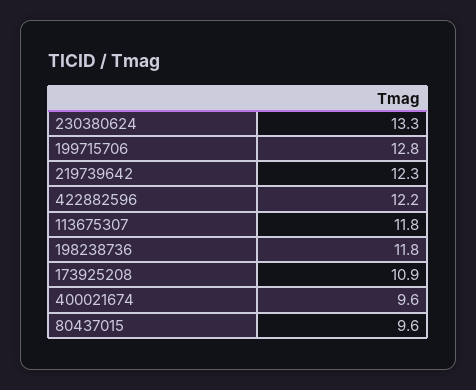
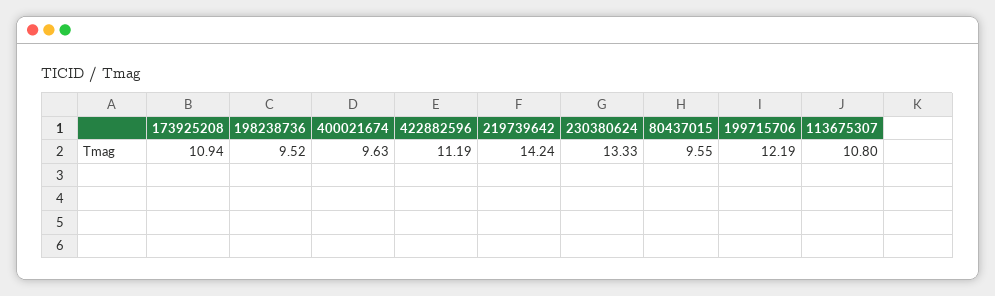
  {
    "230380624": 13.33,
-   "199715706": 12.8,
+   "199715706": 12.19,
-   "219739642": 12.3,
+   "219739642": 14.24,
-   "422882596": 12.2,
+   "422882596": 11.19,
-   "113675307": 11.8,
+   "113675307": 10.8,
-   "198238736": 11.8,
+   "198238736": 9.52,
    "173925208": 10.94,
    "400021674": 9.63,
    "80437015": 9.55
  }

